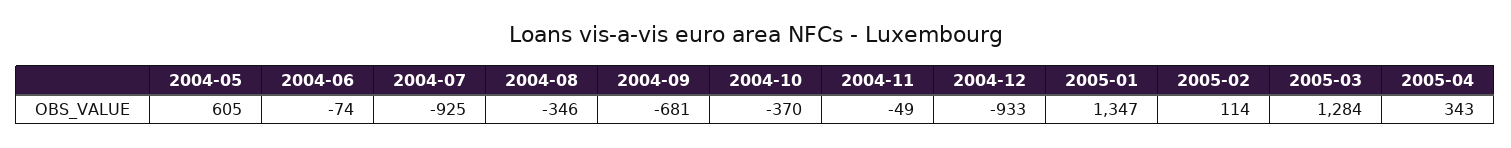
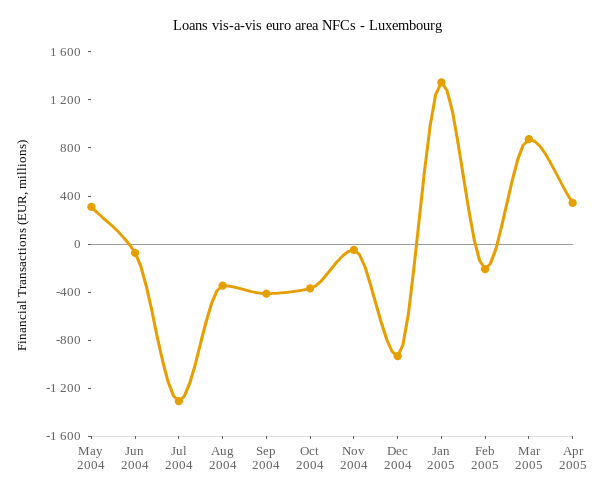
  {
-   "2004-05": 605,
+   "2004-05": 300,
    "2004-06": -74,
-   "2004-07": -925,
+   "2004-07": -1300,
    "2004-08": -346,
-   "2004-09": -681,
+   "2004-09": -400,
    "2004-10": -370,
    "2004-11": -49,
    "2004-12": -933,
    "2005-01": 1347,
-   "2005-02": 114,
+   "2005-02": -200,
-   "2005-03": 1284,
+   "2005-03": 900,
    "2005-04": 343
  }

